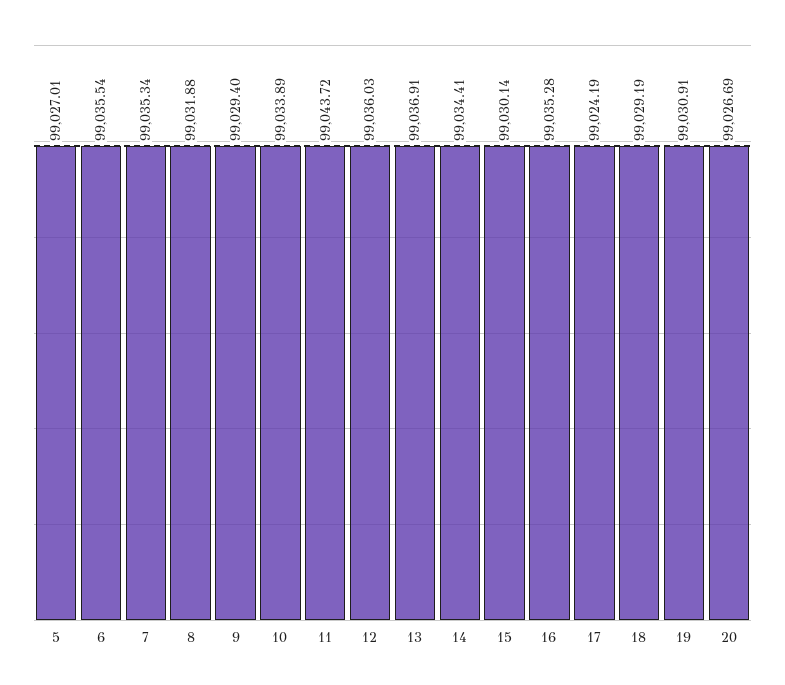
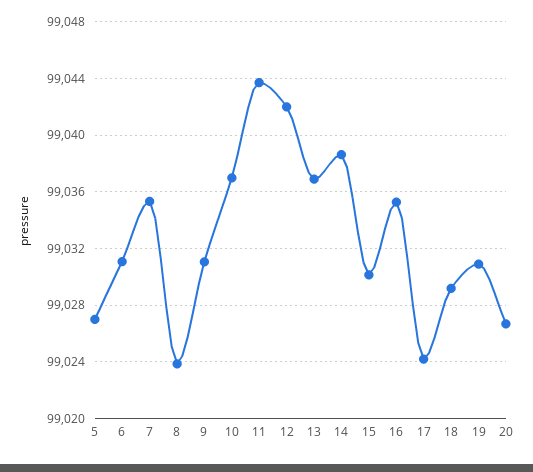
  {
    "5": 99027.01,
-   "6": 99035.54,
+   "6": 99031,
    "7": 99035.34,
-   "8": 99031.88,
+   "8": 99024,
-   "9": 99029.4,
+   "9": 99031,
-   "10": 99033.89,
+   "10": 99037,
    "11": 99043.72,
-   "12": 99036.03,
+   "12": 99042,
    "13": 99036.91,
-   "14": 99034.41,
+   "14": 99038.5,
    "15": 99030.14,
    "16": 99035.28,
    "17": 99024.19,
    "18": 99029.19,
    "19": 99030.91,
    "20": 99026.69
  }

